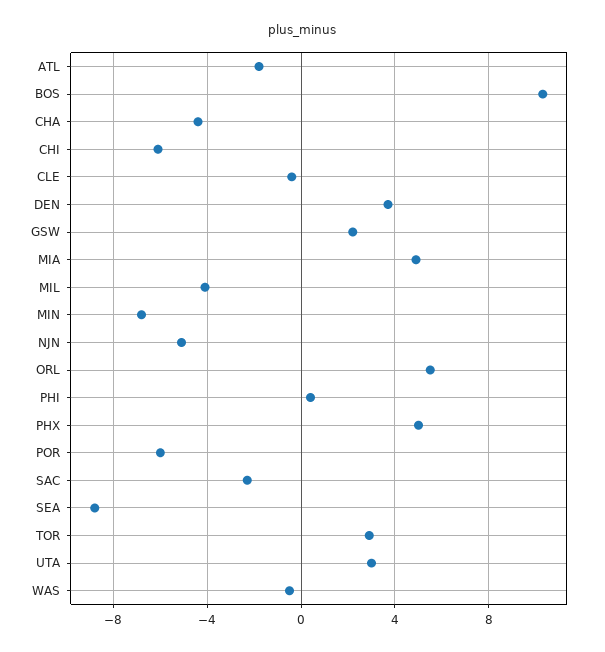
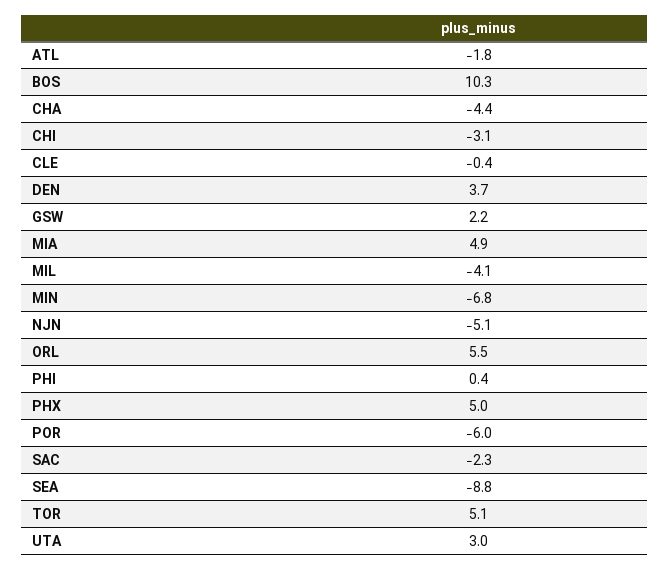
  {
    "ATL": -1.8,
    "BOS": 10.3,
    "CHA": -4.4,
-   "CHI": -6,
+   "CHI": -3.1,
    "CLE": -0.4,
    "DEN": 3.7,
    "GSW": 2.2,
    "MIA": 4.9,
    "MIL": -4.1,
    "MIN": -6.8,
    "NJN": -5.1,
    "ORL": 5.5,
    "PHI": 0.4,
    "PHX": 5,
    "POR": -6,
    "SAC": -2.3,
    "SEA": -8.8,
-   "TOR": 3,
+   "TOR": 5.1,
-   "UTA": 3,
+   "UTA": 3
-   "WAS": -0.5
  }

